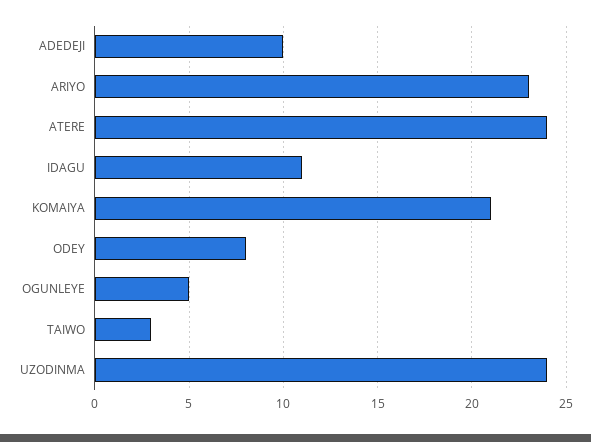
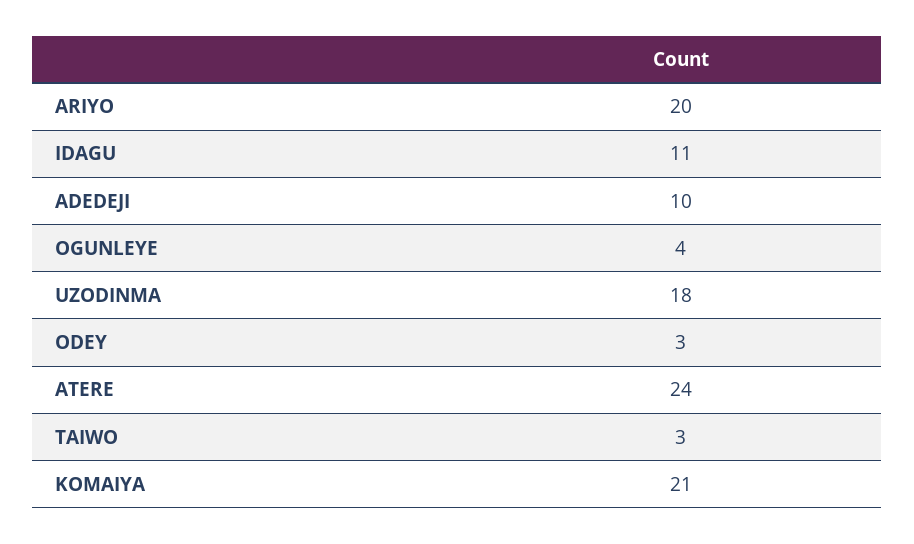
  {
    "ADEDEJI": 10,
-   "ARIYO": 23,
+   "ARIYO": 20,
    "ATERE": 24,
    "IDAGU": 11,
    "KOMAIYA": 21,
-   "ODEY": 8,
+   "ODEY": 3,
-   "OGUNLEYE": 5,
+   "OGUNLEYE": 4,
    "TAIWO": 3,
-   "UZODINMA": 24
+   "UZODINMA": 18
  }

